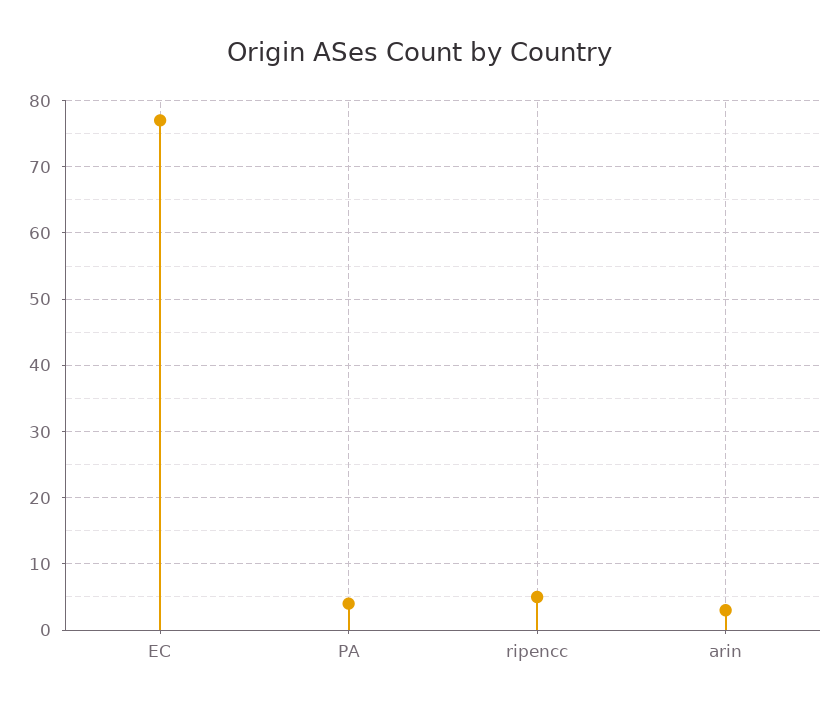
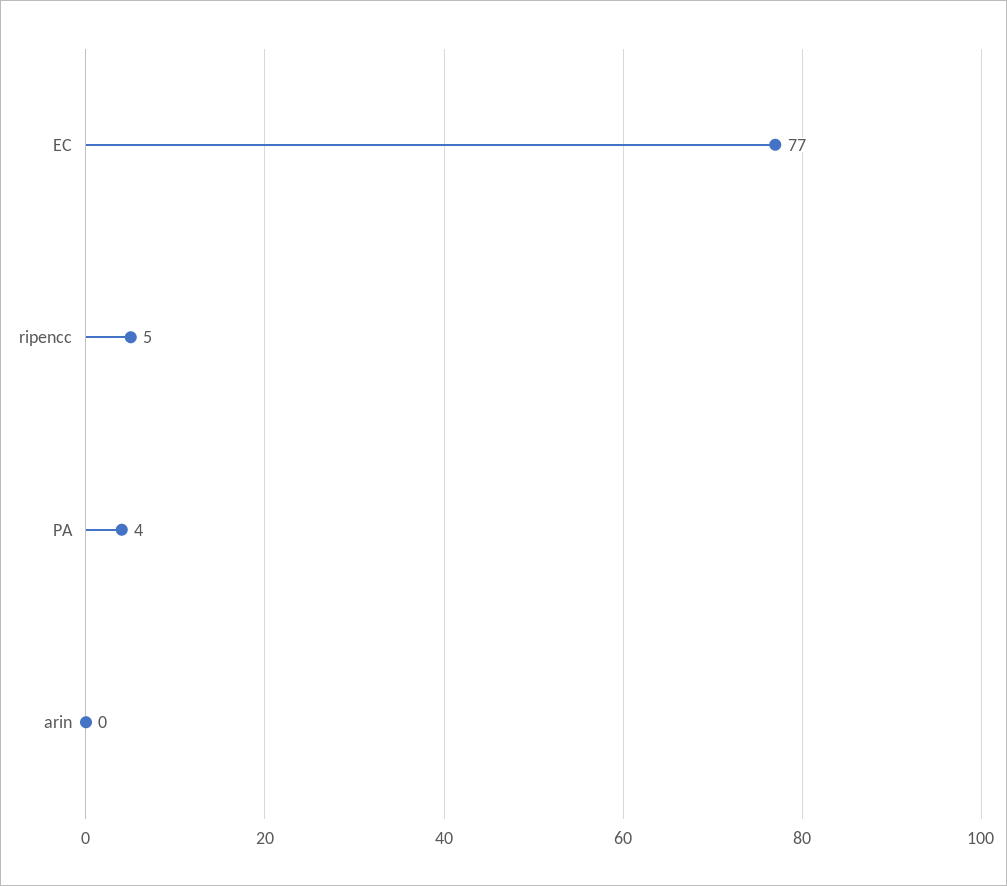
  {
    "EC": 77,
    "PA": 4,
    "ripencc": 5,
-   "arin": 3
+   "arin": 0
  }

